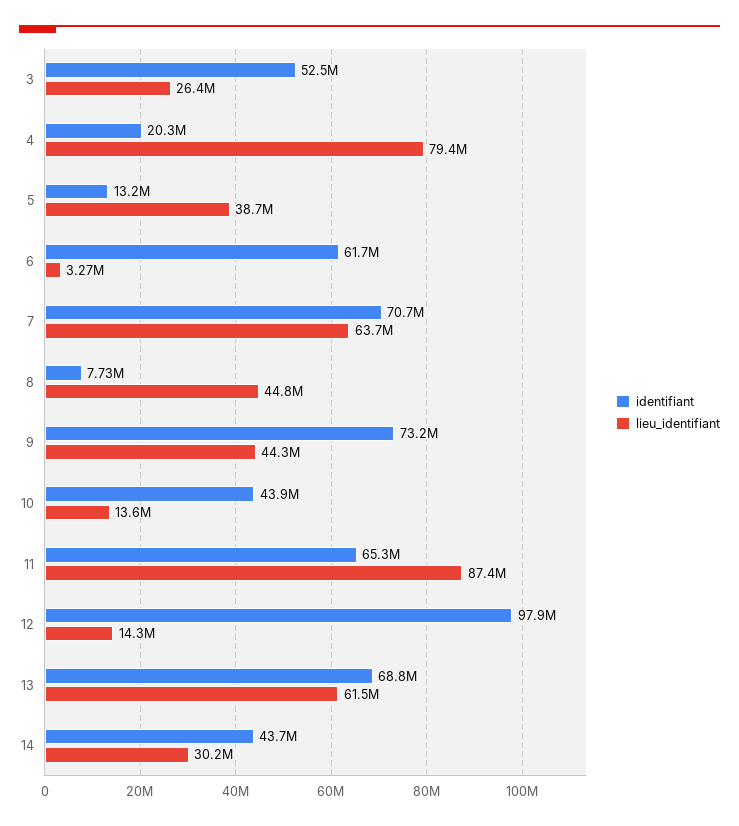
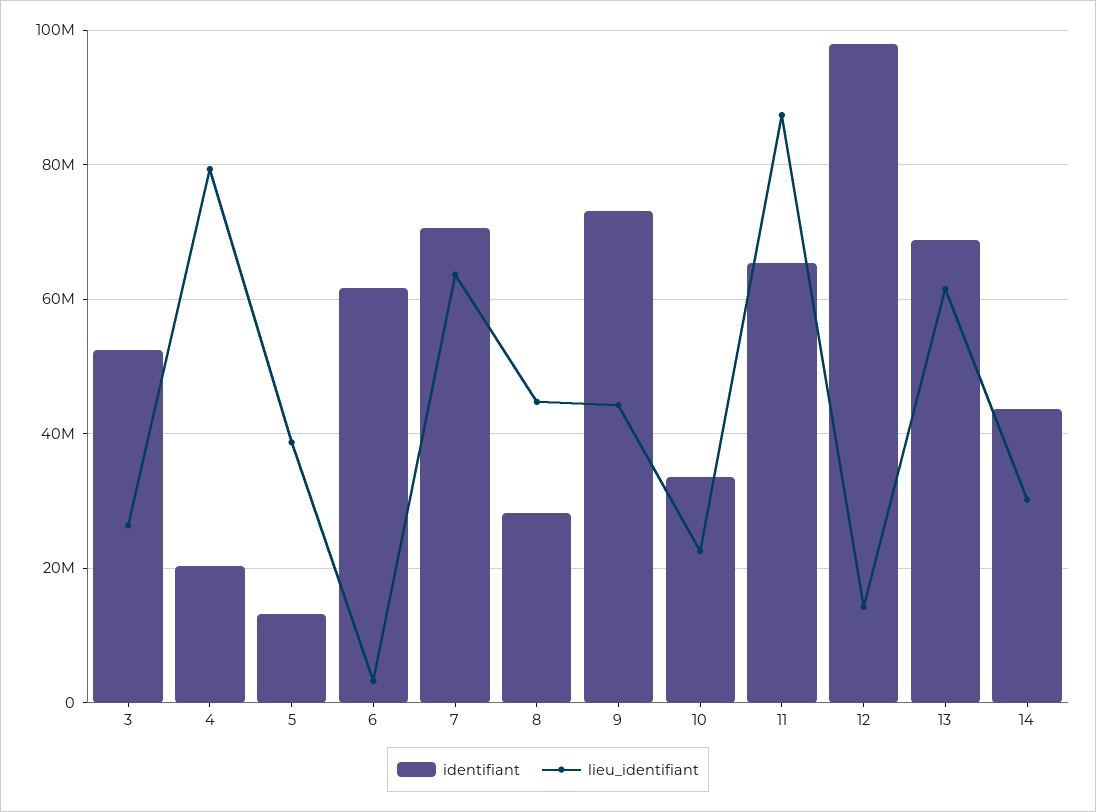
  {
    "identifiant": {
      "3": 52500000,
      "4": 20300000,
      "5": 13200000,
      "6": 61700000,
      "7": 70700000,
-     "8": 7730000,
+     "8": 28000000,
      "9": 73200000,
-     "10": 43900000,
+     "10": 34000000,
      "11": 65300000,
      "12": 97900000,
      "13": 68800000,
      "14": 43700000
    },
    "lieu_identifiant": {
      "3": 26400000,
      "4": 79400000,
      "5": 38700000,
      "6": 3270000,
      "7": 63700000,
      "8": 44800000,
      "9": 44300000,
-     "10": 13600000,
+     "10": 22000000,
      "11": 87400000,
      "12": 14300000,
      "13": 61500000,
      "14": 30200000
    }
  }

